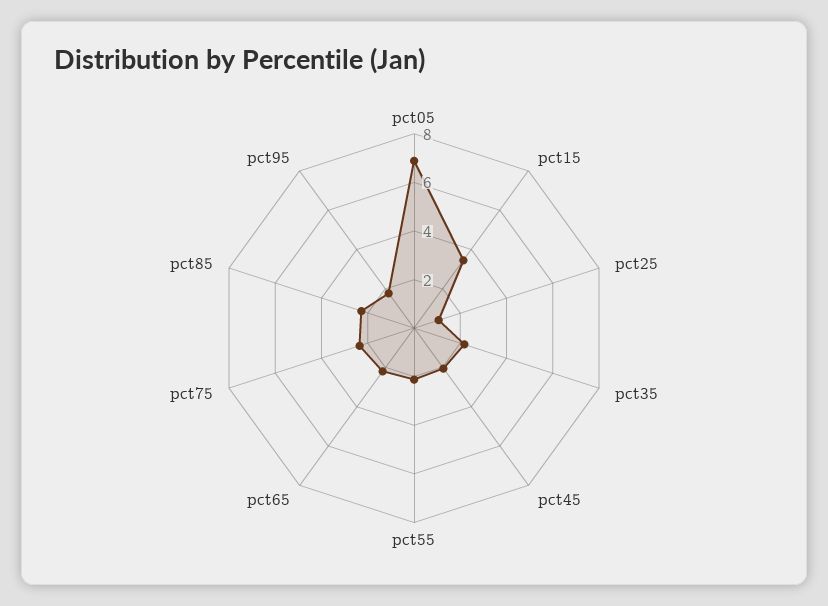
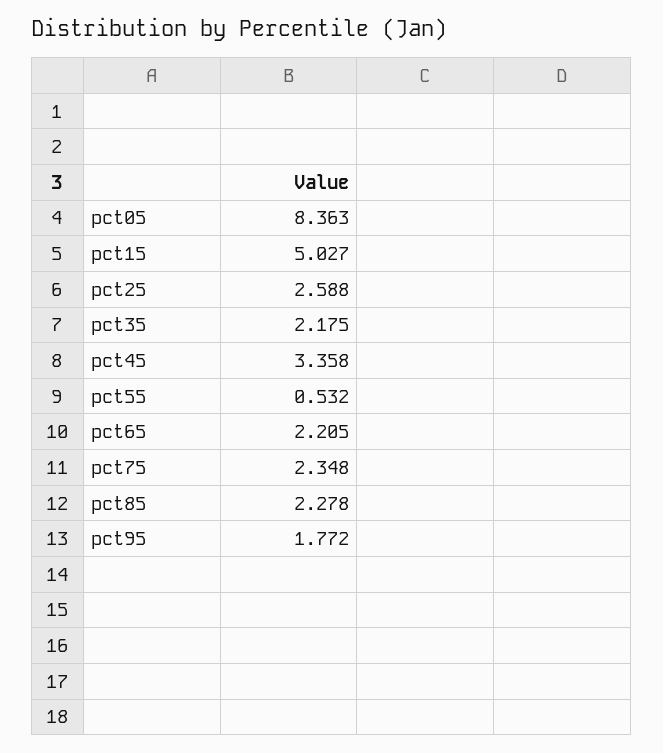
  {
-   "pct05": 7,
+   "pct05": 8.363,
-   "pct15": 3.5,
+   "pct15": 5.027,
-   "pct25": 1,
+   "pct25": 2.588,
    "pct35": 2.175,
-   "pct45": 2,
+   "pct45": 3.358,
-   "pct55": 2,
+   "pct55": 0.532,
    "pct65": 2.205,
    "pct75": 2.348,
    "pct85": 2.278,
    "pct95": 1.772
  }

